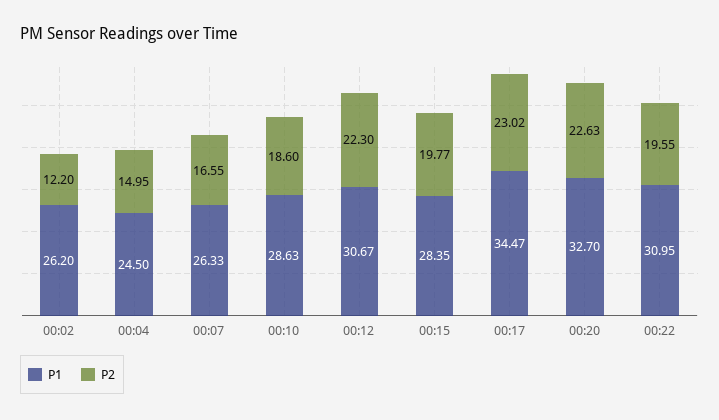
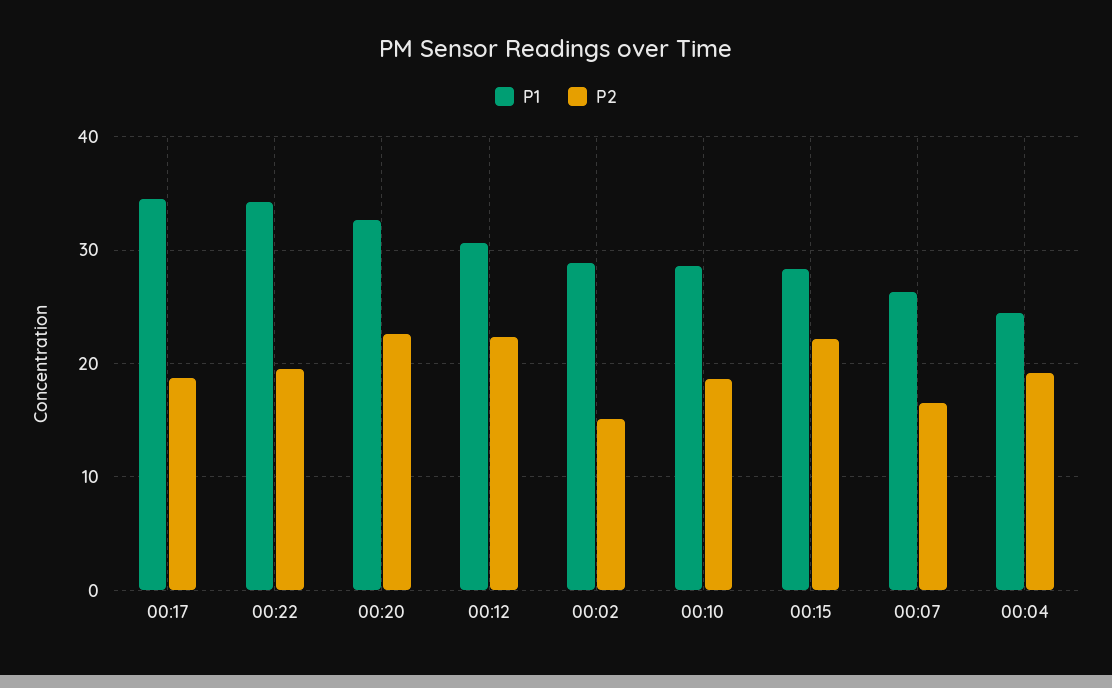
  {
    "P1": {
-     "00:02": 26.2,
+     "00:02": 29,
      "00:04": 24.5,
      "00:07": 26.33,
      "00:10": 28.63,
      "00:12": 30.67,
      "00:15": 28.35,
      "00:17": 34.47,
      "00:20": 32.7,
-     "00:22": 30.95
+     "00:22": 34
    },
    "P2": {
-     "00:02": 12.2,
+     "00:02": 15,
-     "00:04": 14.95,
+     "00:04": 19,
      "00:07": 16.55,
      "00:10": 18.6,
      "00:12": 22.3,
-     "00:15": 19.77,
+     "00:15": 22,
-     "00:17": 23.02,
+     "00:17": 19,
      "00:20": 22.63,
      "00:22": 19.55
    }
  }

